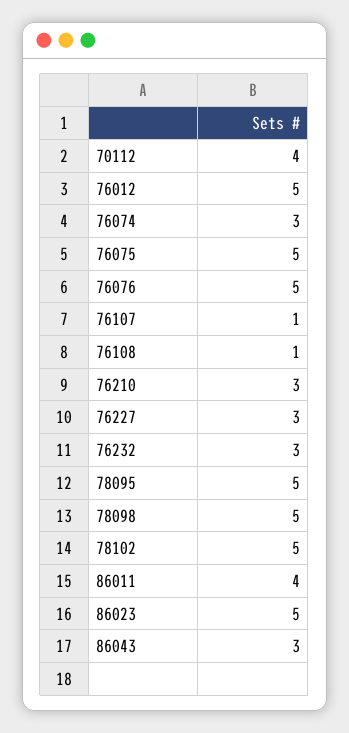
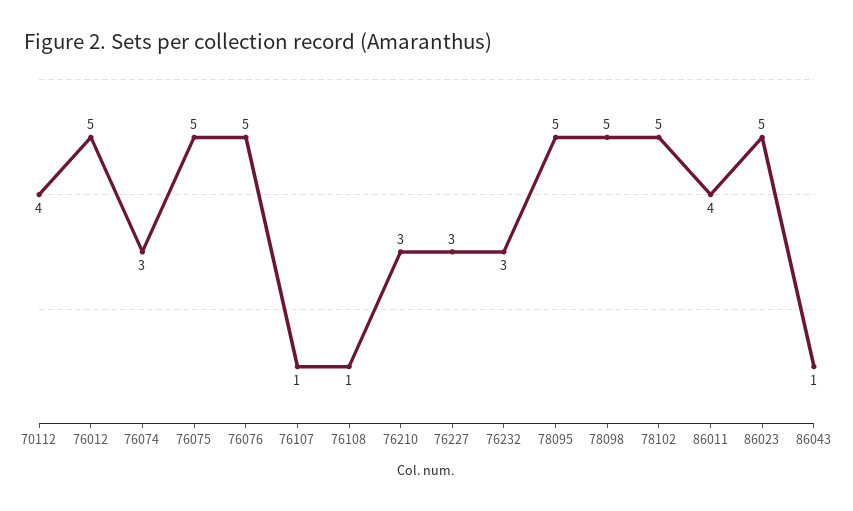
  {
    "70112": 4,
    "76012": 5,
    "76074": 3,
    "76075": 5,
    "76076": 5,
    "76107": 1,
    "76108": 1,
    "76210": 3,
    "76227": 3,
    "76232": 3,
    "78095": 5,
    "78098": 5,
    "78102": 5,
    "86011": 4,
    "86023": 5,
-   "86043": 3
+   "86043": 1
  }

